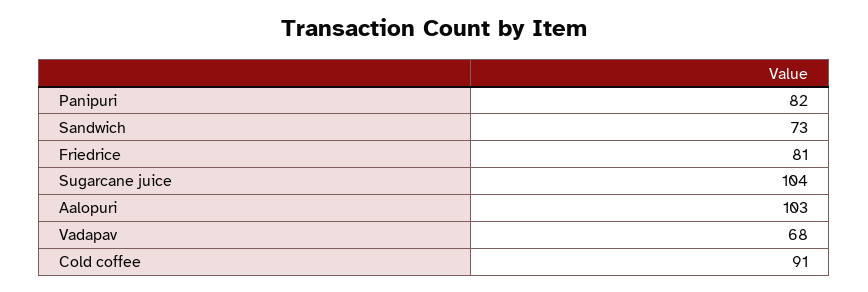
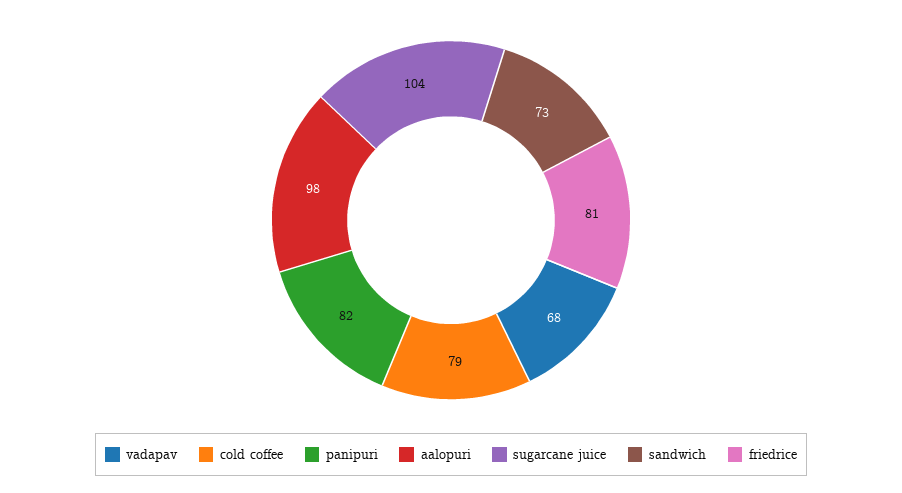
  {
    "Panipuri": 82,
    "Sandwich": 73,
    "Friedrice": 81,
    "Sugarcane juice": 104,
-   "Aalopuri": 103,
+   "Aalopuri": 98,
    "Vadapav": 68,
-   "Cold coffee": 91
+   "Cold coffee": 79
  }

